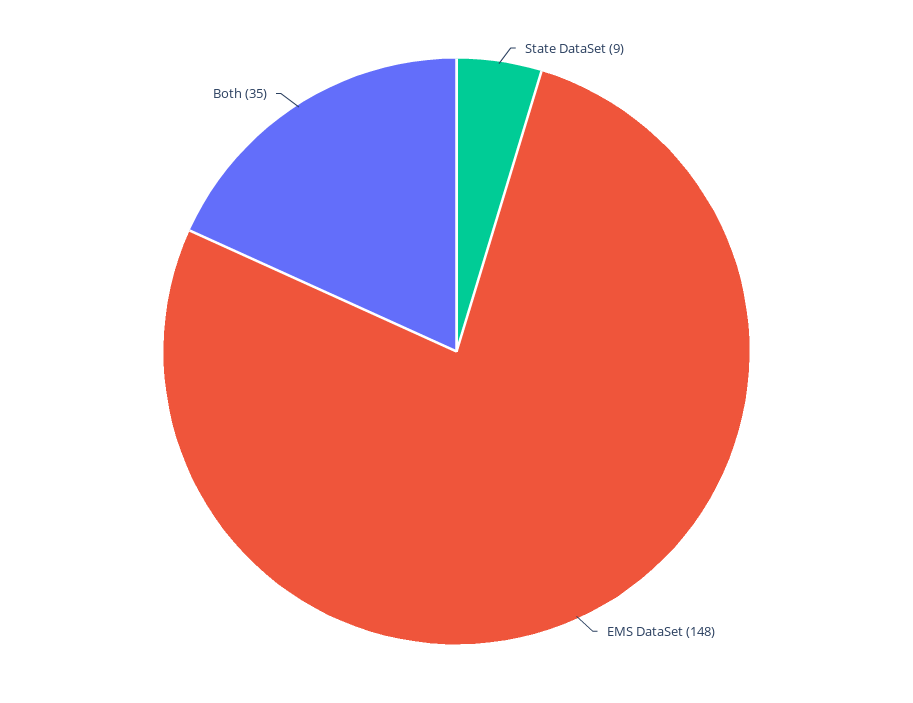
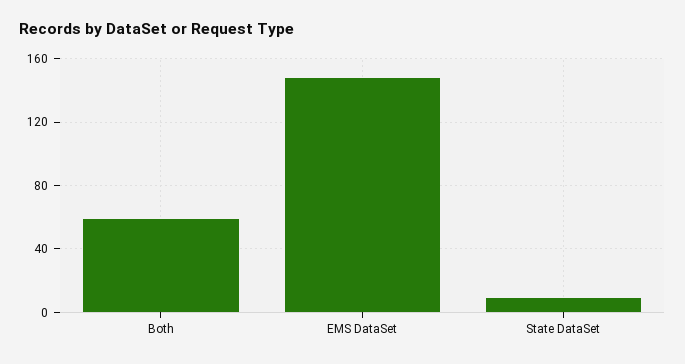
  {
    "State DataSet": 9,
    "EMS DataSet": 148,
-   "Both": 35
+   "Both": 60
  }

